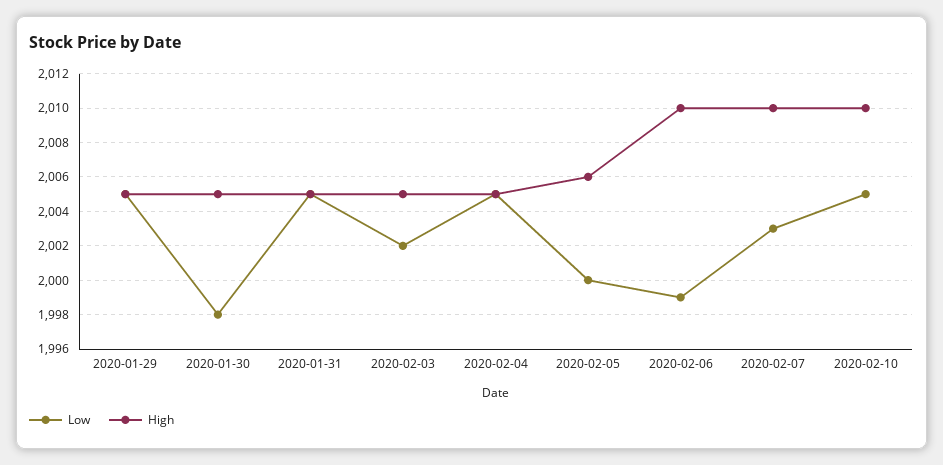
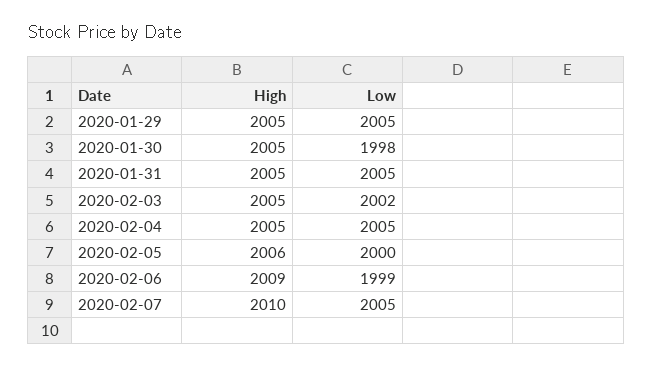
  {
    "Low": {
      "2020-01-29": 2005,
      "2020-01-30": 1998,
      "2020-01-31": 2005,
      "2020-02-03": 2002,
      "2020-02-04": 2005,
      "2020-02-05": 2000,
      "2020-02-06": 1999,
-     "2020-02-07": 2003,
+     "2020-02-07": 2005
-     "2020-02-10": 2005
    },
    "High": {
      "2020-01-29": 2005,
      "2020-01-30": 2005,
      "2020-01-31": 2005,
      "2020-02-03": 2005,
      "2020-02-04": 2005,
      "2020-02-05": 2006,
-     "2020-02-06": 2010,
+     "2020-02-06": 2009,
-     "2020-02-07": 2010,
+     "2020-02-07": 2010
-     "2020-02-10": 2010
    }
  }

